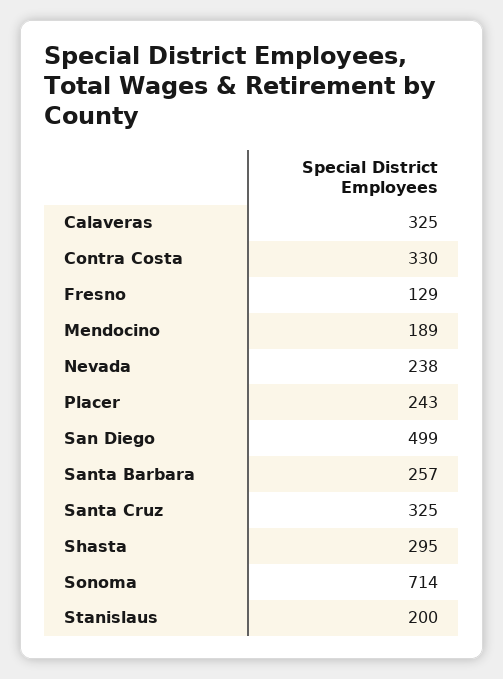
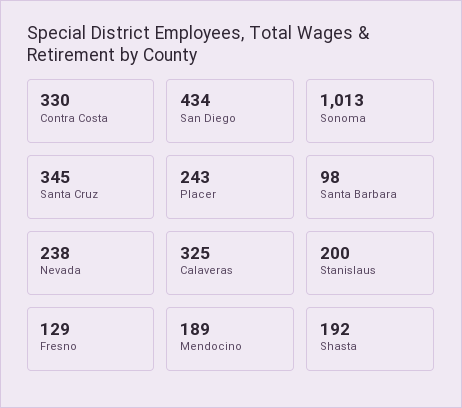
  {
    "Calaveras": 325,
    "Contra Costa": 330,
    "Fresno": 129,
    "Mendocino": 189,
    "Nevada": 238,
    "Placer": 243,
-   "San Diego": 499,
+   "San Diego": 434,
-   "Santa Barbara": 257,
+   "Santa Barbara": 98,
-   "Santa Cruz": 325,
+   "Santa Cruz": 345,
-   "Shasta": 295,
+   "Shasta": 192,
-   "Sonoma": 714,
+   "Sonoma": 1013,
    "Stanislaus": 200
  }

